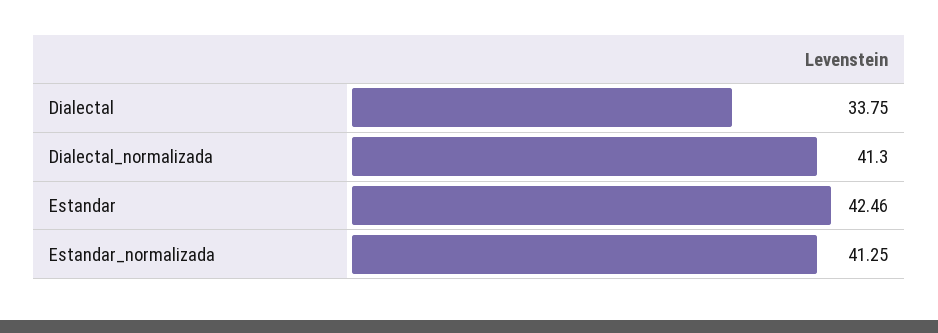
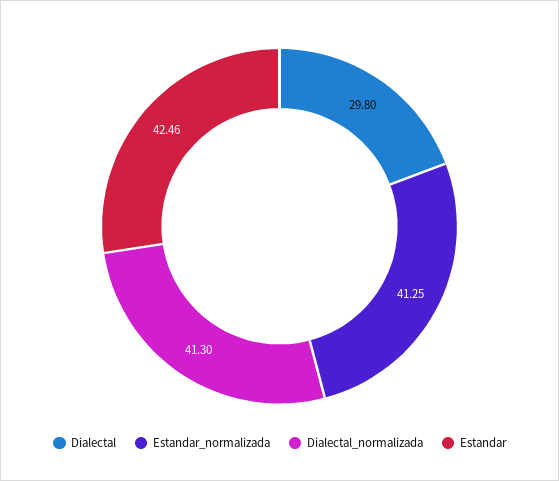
  {
-   "Dialectal": 33.75,
+   "Dialectal": 29.8,
    "Dialectal_normalizada": 41.3,
    "Estandar": 42.46,
    "Estandar_normalizada": 41.25
  }

